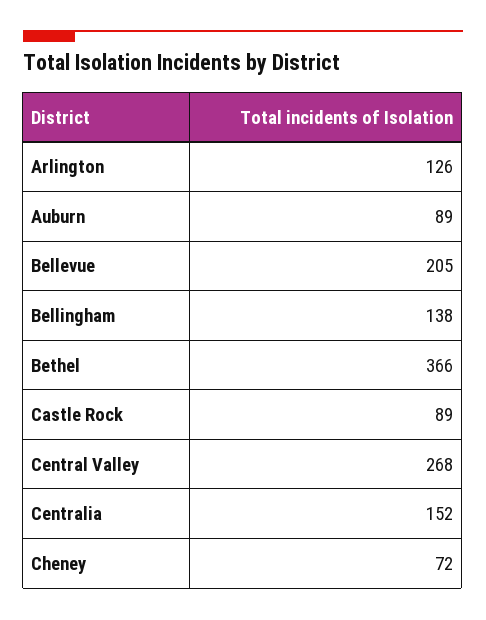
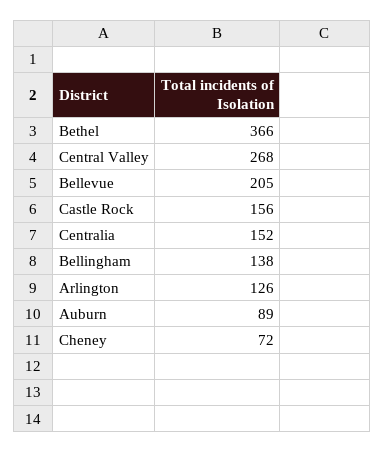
  {
    "Arlington": 126,
    "Auburn": 89,
    "Bellevue": 205,
    "Bellingham": 138,
    "Bethel": 366,
-   "Castle Rock": 89,
+   "Castle Rock": 156,
    "Central Valley": 268,
    "Centralia": 152,
    "Cheney": 72
  }

